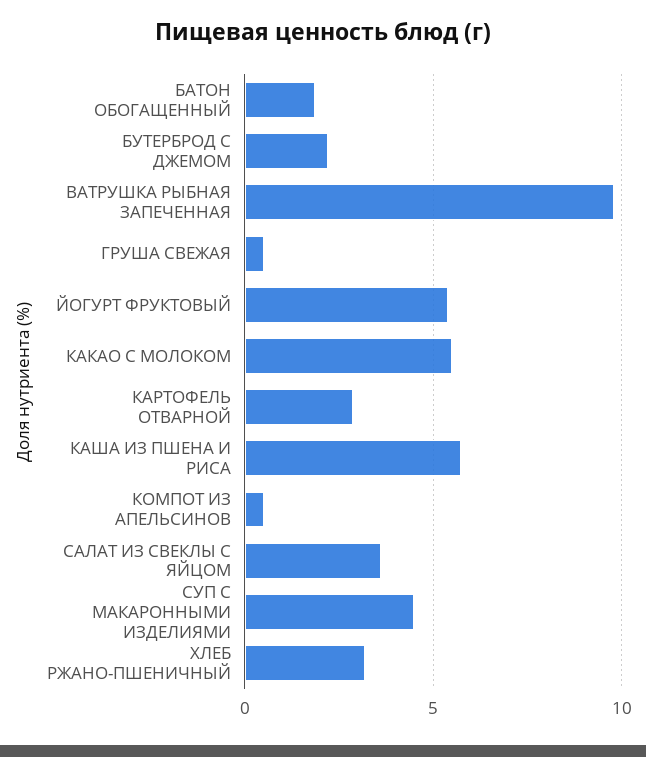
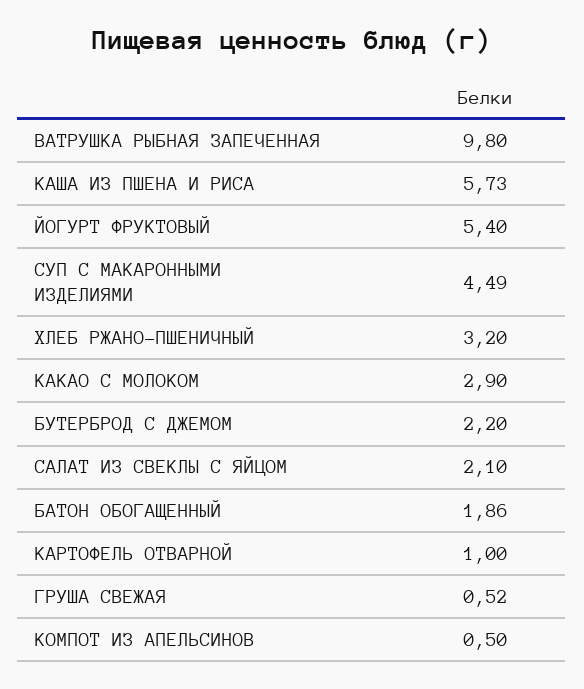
  {
    "БАТОН ОБОГАЩЕННЫЙ": 1.86,
    "БУТЕРБРОД С ДЖЕМОМ": 2.2,
    "ВАТРУШКА РЫБНАЯ ЗАПЕЧЕННАЯ": 9.8,
    "ГРУША СВЕЖАЯ": 0.52,
    "ЙОГУРТ ФРУКТОВЫЙ": 5.4,
-   "КАКАО С МОЛОКОМ": 5.5,
+   "КАКАО С МОЛОКОМ": 2.9,
-   "КАРТОФЕЛЬ ОТВАРНОЙ": 3,
+   "КАРТОФЕЛЬ ОТВАРНОЙ": 1,
    "КАША ИЗ ПШЕНА И РИСА": 5.73,
    "КОМПОТ ИЗ АПЕЛЬСИНОВ": 0.5,
-   "САЛАТ ИЗ СВЕКЛЫ С ЯЙЦОМ": 3.5,
+   "САЛАТ ИЗ СВЕКЛЫ С ЯЙЦОМ": 2.1,
    "СУП С МАКАРОННЫМИ ИЗДЕЛИЯМИ": 4.49,
    "ХЛЕБ РЖАНО-ПШЕНИЧНЫЙ": 3.2
  }

